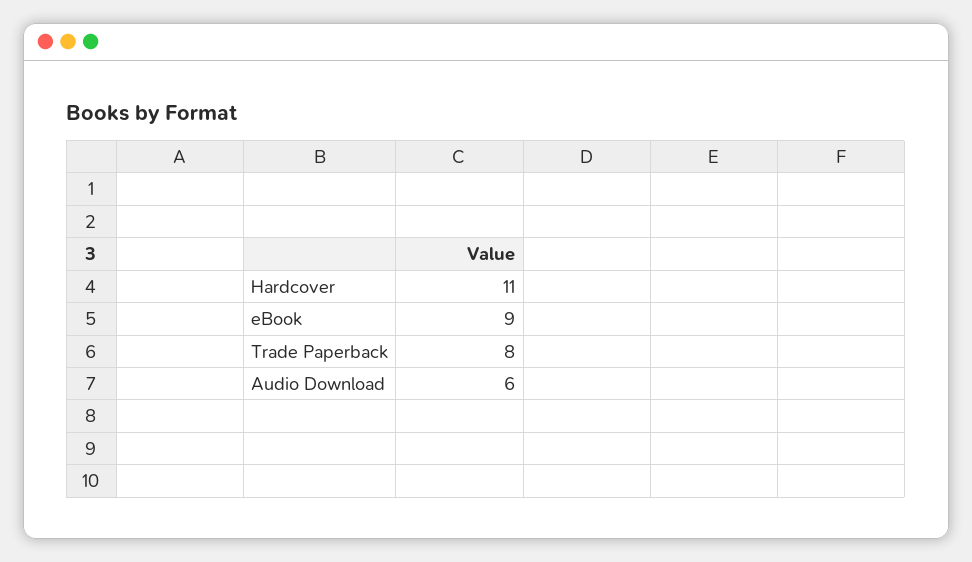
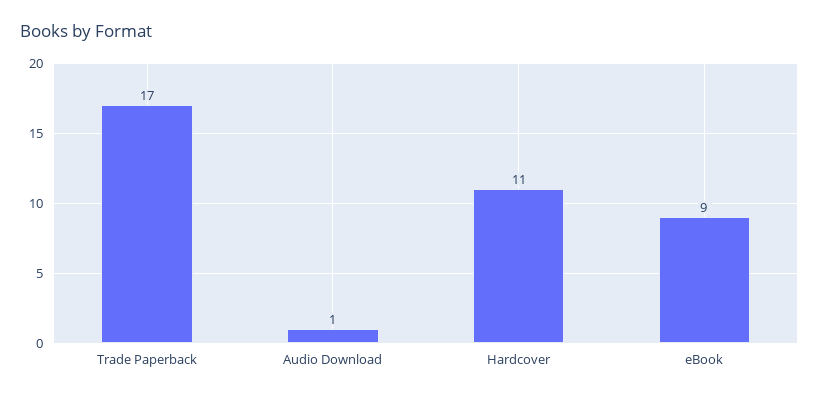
  {
    "Hardcover": 11,
    "eBook": 9,
-   "Trade Paperback": 8,
+   "Trade Paperback": 17,
-   "Audio Download": 6
+   "Audio Download": 1
  }

